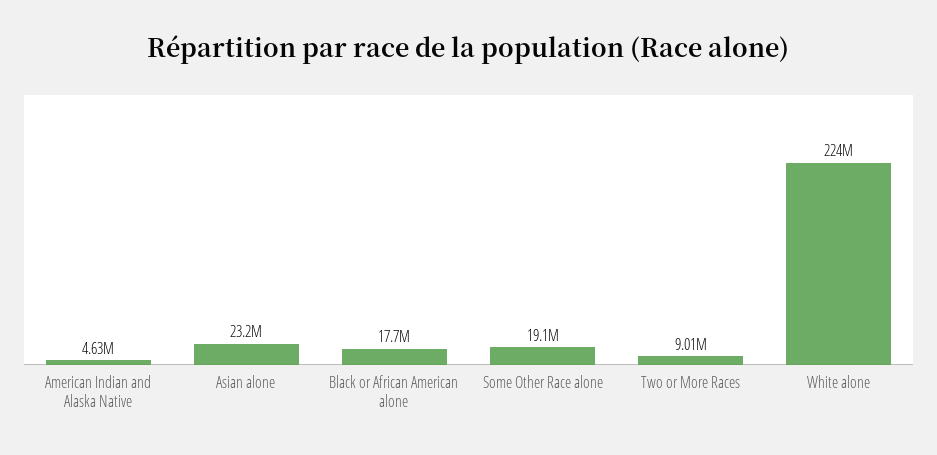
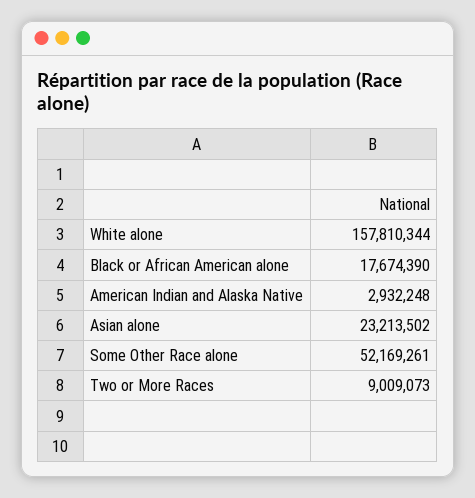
  {
-   "American Indian and Alaska Native": 4630000,
+   "American Indian and Alaska Native": 2932248,
    "Asian alone": 23213502,
    "Black or African American alone": 17674390,
-   "Some Other Race alone": 19100000,
+   "Some Other Race alone": 52169261,
    "Two or More Races": 9009073,
-   "White alone": 224000000
+   "White alone": 157810344
  }

